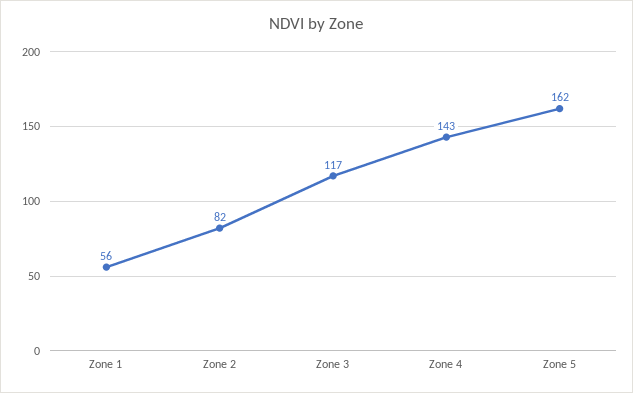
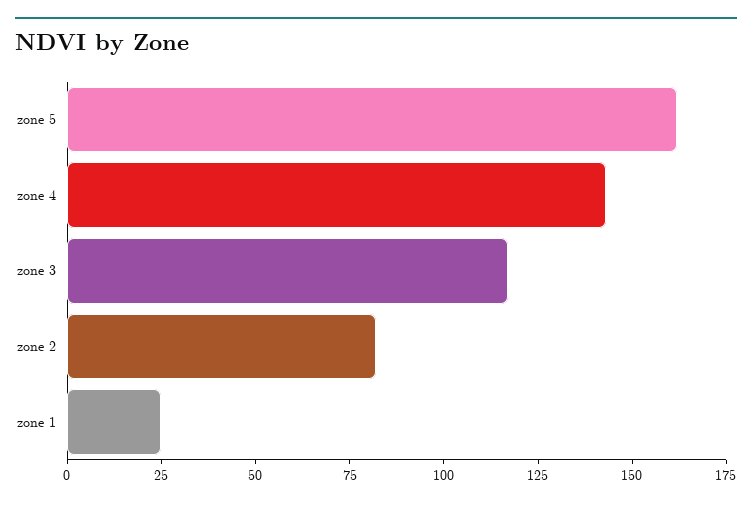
  {
-   "Zone 1": 56,
+   "Zone 1": 25,
    "Zone 2": 82,
    "Zone 3": 117,
    "Zone 4": 143,
    "Zone 5": 162
  }

